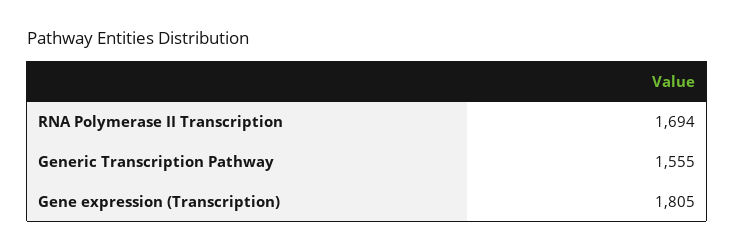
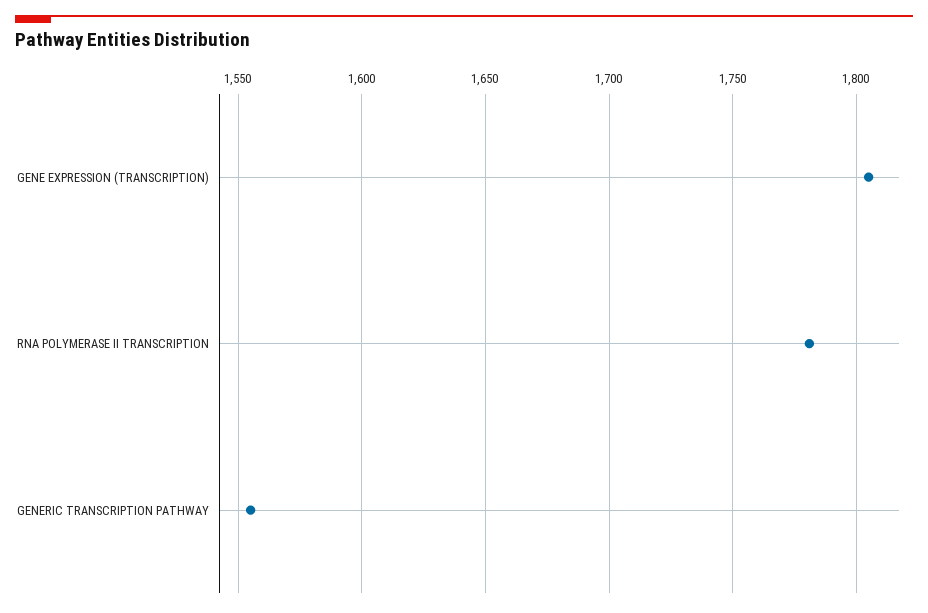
  {
-   "RNA Polymerase II Transcription": 1694,
+   "RNA Polymerase II Transcription": 1780,
    "Generic Transcription Pathway": 1555,
    "Gene expression (Transcription)": 1805
  }

